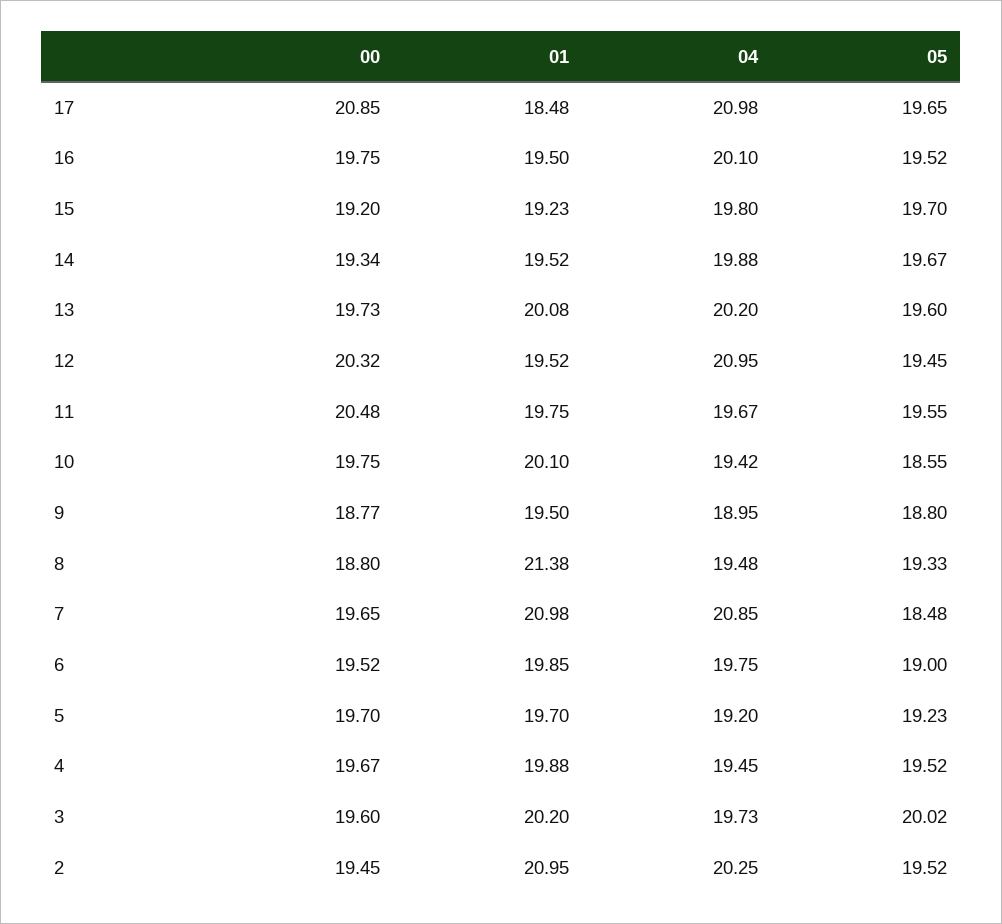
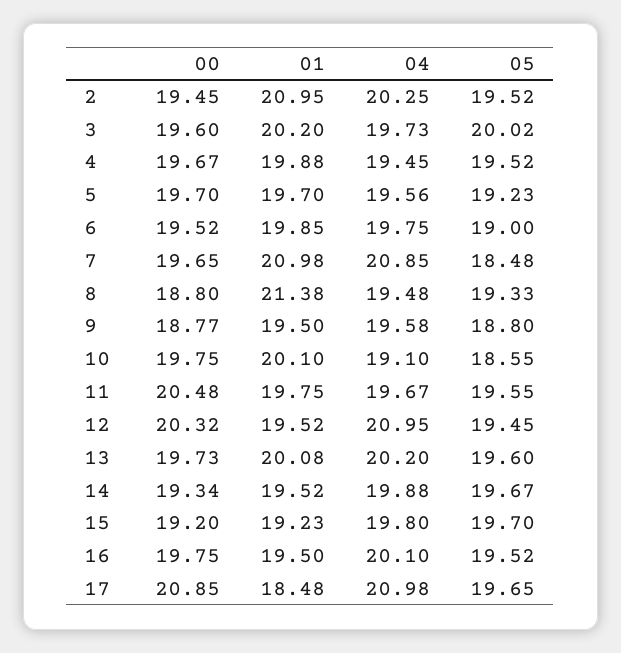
  {
    "00": {
      "17": 20.85,
      "16": 19.75,
      "15": 19.2,
      "14": 19.34,
      "13": 19.73,
      "12": 20.32,
      "11": 20.48,
      "10": 19.75,
      "9": 18.77,
      "8": 18.8,
      "7": 19.65,
      "6": 19.52,
      "5": 19.7,
      "4": 19.67,
      "3": 19.6,
      "2": 19.45
    },
    "01": {
      "17": 18.48,
      "16": 19.5,
      "15": 19.23,
      "14": 19.52,
      "13": 20.08,
      "12": 19.52,
      "11": 19.75,
      "10": 20.1,
      "9": 19.5,
      "8": 21.38,
      "7": 20.98,
      "6": 19.85,
      "5": 19.7,
      "4": 19.88,
      "3": 20.2,
      "2": 20.95
    },
    "04": {
      "17": 20.98,
      "16": 20.1,
      "15": 19.8,
      "14": 19.88,
      "13": 20.2,
      "12": 20.95,
      "11": 19.67,
-     "10": 19.42,
+     "10": 19.1,
-     "9": 18.95,
+     "9": 19.58,
      "8": 19.48,
      "7": 20.85,
      "6": 19.75,
-     "5": 19.2,
+     "5": 19.56,
      "4": 19.45,
      "3": 19.73,
      "2": 20.25
    },
    "05": {
      "17": 19.65,
      "16": 19.52,
      "15": 19.7,
      "14": 19.67,
      "13": 19.6,
      "12": 19.45,
      "11": 19.55,
      "10": 18.55,
      "9": 18.8,
      "8": 19.33,
      "7": 18.48,
      "6": 19,
      "5": 19.23,
      "4": 19.52,
      "3": 20.02,
      "2": 19.52
    }
  }

